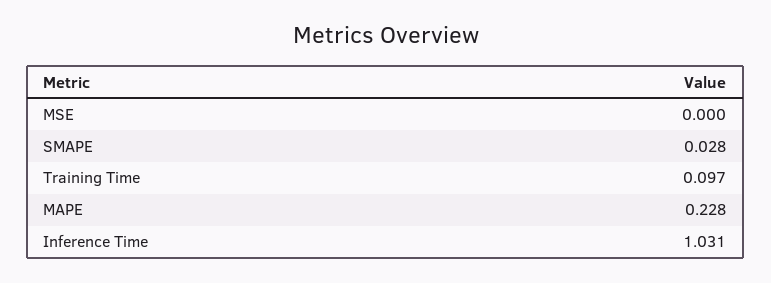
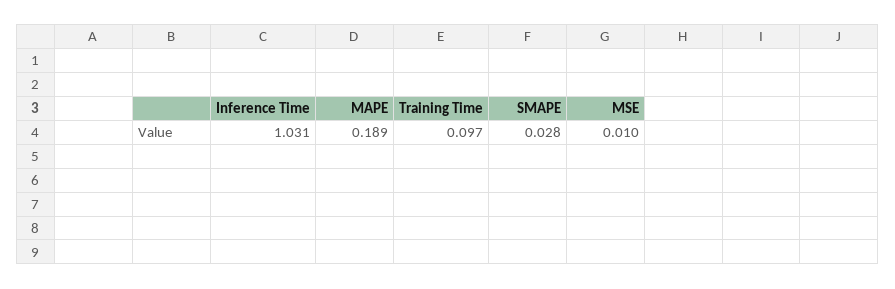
  {
-   "MSE": 0,
+   "MSE": 0.01,
    "SMAPE": 0.028,
    "Training Time": 0.097,
-   "MAPE": 0.228,
+   "MAPE": 0.189,
    "Inference Time": 1.031
  }

